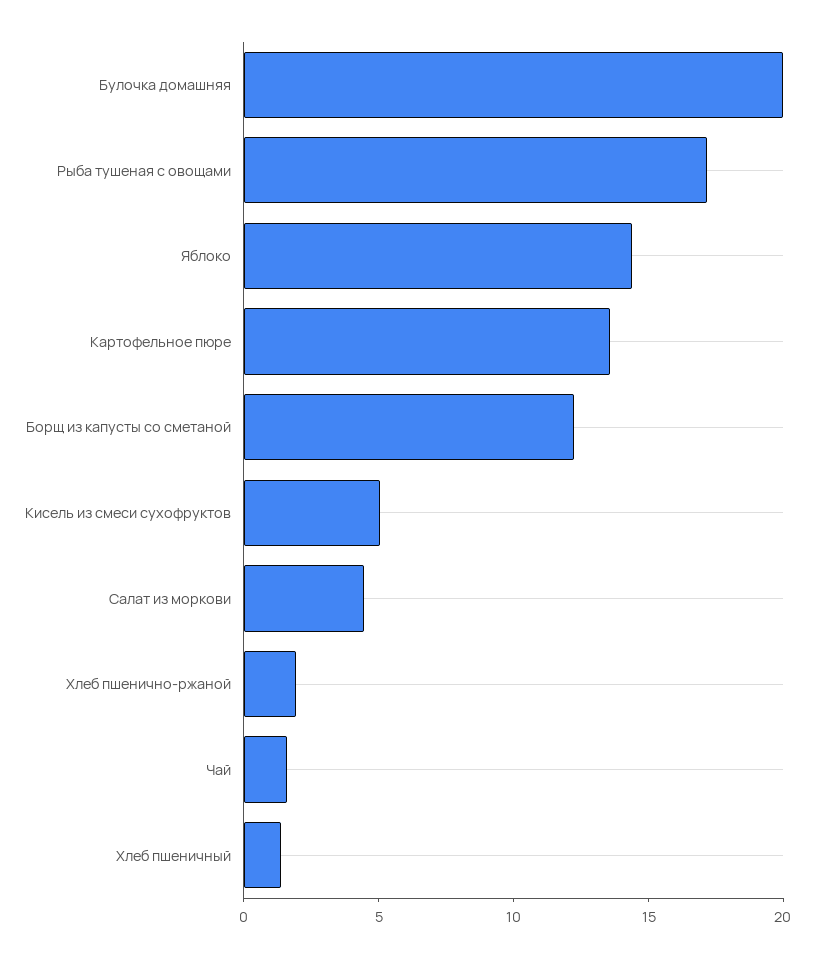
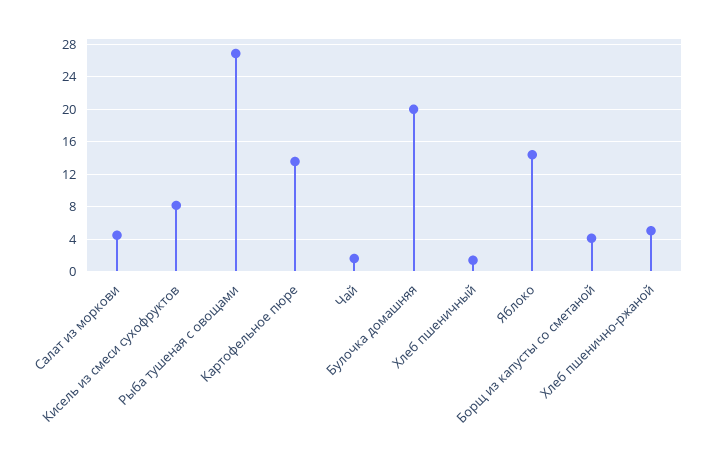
  {
    "Булочка домашняя": 20,
-   "Рыба тушеная с овощами": 17,
+   "Рыба тушеная с овощами": 27,
    "Яблоко": 14,
    "Картофельное пюре": 14,
-   "Борщ из капусты со сметаной": 12,
+   "Борщ из капусты со сметаной": 4,
-   "Кисель из смеси сухофруктов": 5,
+   "Кисель из смеси сухофруктов": 8,
    "Салат из моркови": 4,
-   "Хлеб пшенично-ржаной": 2,
+   "Хлеб пшенично-ржаной": 5,
    "Чай": 2,
    "Хлеб пшеничный": 1
  }

